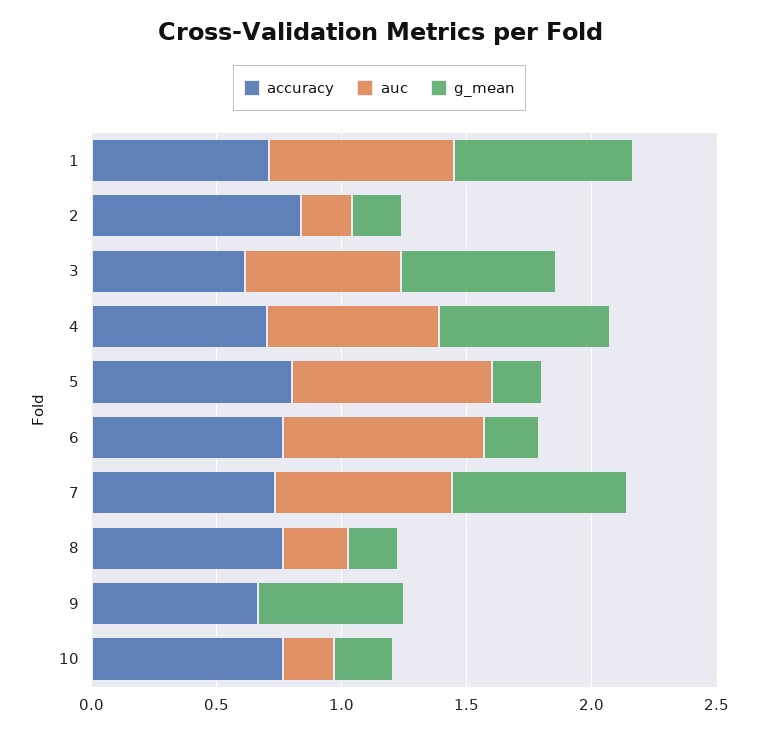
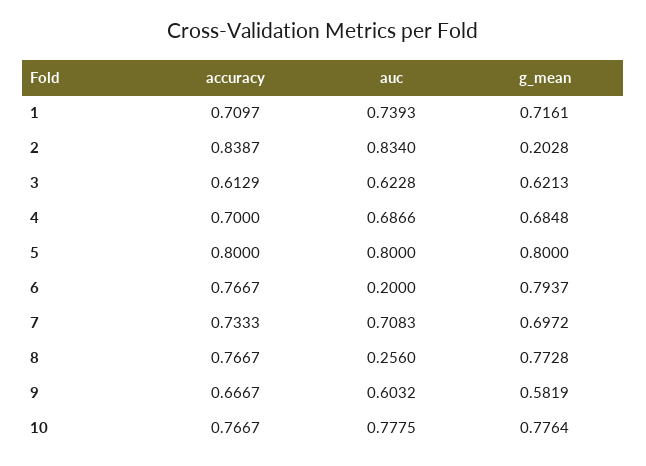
  {
    "accuracy": {
      "1": 0.7097,
      "2": 0.8387,
      "3": 0.6129,
      "4": 0.7,
      "5": 0.8,
      "6": 0.7667,
      "7": 0.7333,
      "8": 0.7667,
      "9": 0.6667,
      "10": 0.7667
    },
    "auc": {
      "1": 0.7393,
-     "2": 0.2,
+     "2": 0.834,
      "3": 0.6228,
      "4": 0.6866,
      "5": 0.8,
-     "6": 0.8,
+     "6": 0.2,
      "7": 0.7083,
      "8": 0.256,
-     "9": 0,
+     "9": 0.6032,
-     "10": 0.2
+     "10": 0.7775
    },
    "g_mean": {
      "1": 0.7161,
      "2": 0.2028,
      "3": 0.6213,
      "4": 0.6848,
-     "5": 0.2,
+     "5": 0.8,
-     "6": 0.2,
+     "6": 0.7937,
      "7": 0.6972,
-     "8": 0.2,
+     "8": 0.7728,
      "9": 0.5819,
-     "10": 0.2
+     "10": 0.7764
    }
  }

